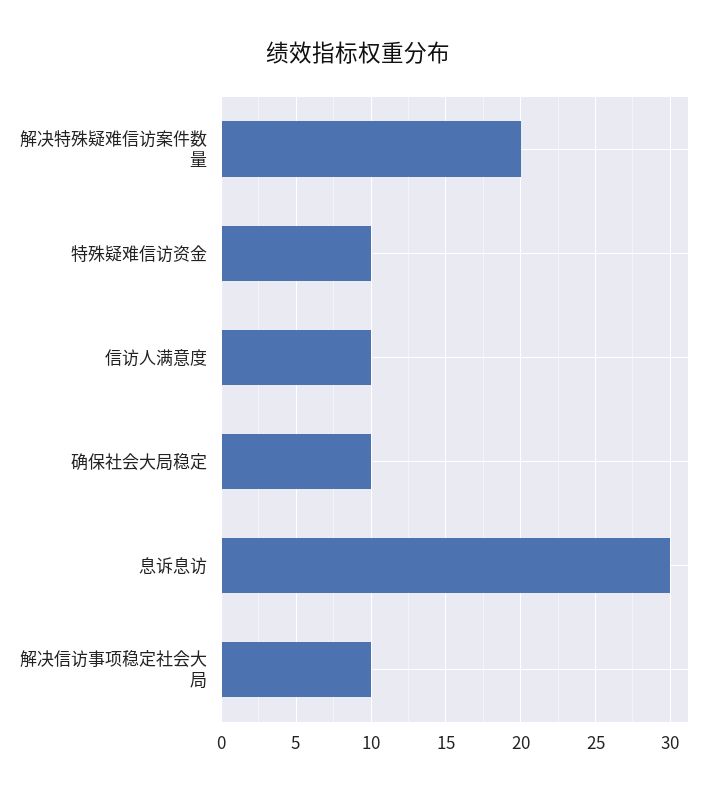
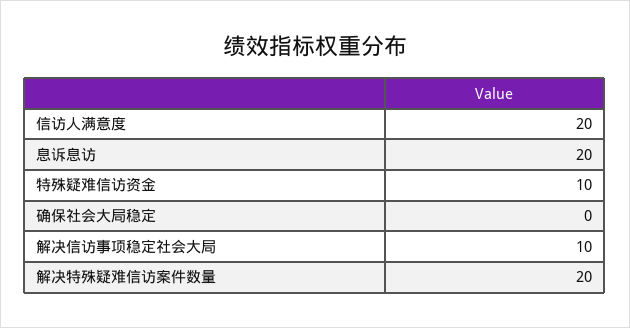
  {
    "解决特殊疑难信访案件数量": 20,
    "特殊疑难信访资金": 10,
-   "信访人满意度": 10,
+   "信访人满意度": 20,
-   "确保社会大局稳定": 10,
+   "确保社会大局稳定": 0,
-   "息诉息访": 30,
+   "息诉息访": 20,
    "解决信访事项稳定社会大局": 10
  }

